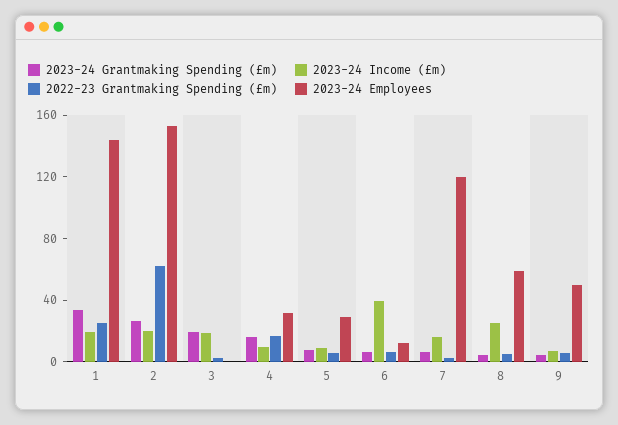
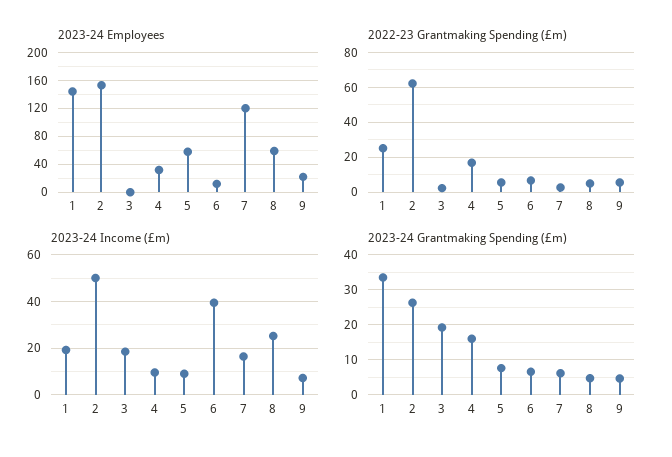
  {
    "2023-24 Grantmaking Spending (£m)": {
      "1": 34,
      "2": 26,
      "3": 20,
      "4": 16,
      "5": 8,
      "6": 6,
      "7": 6,
      "8": 4,
      "9": 4
    },
    "2023-24 Income (£m)": {
      "1": 20,
-     "2": 20,
+     "2": 50,
      "3": 20,
      "4": 10,
      "5": 10,
      "6": 40,
      "7": 15,
      "8": 25,
      "9": 5
    },
    "2022-23 Grantmaking Spending (£m)": {
      "1": 25,
      "2": 60,
      "3": 0,
      "4": 15,
      "5": 5,
      "6": 5,
      "7": 5,
      "8": 5,
      "9": 5
    },
    "2023-24 Employees": {
      "1": 140,
      "2": 150,
      "3": 0,
      "4": 30,
-     "5": 30,
+     "5": 60,
      "6": 10,
      "7": 120,
      "8": 60,
-     "9": 50
+     "9": 20
    }
  }

